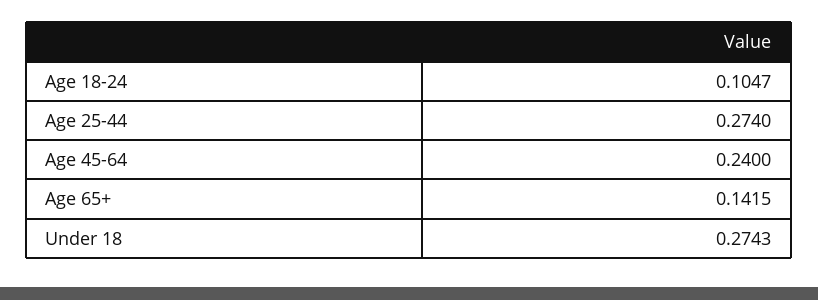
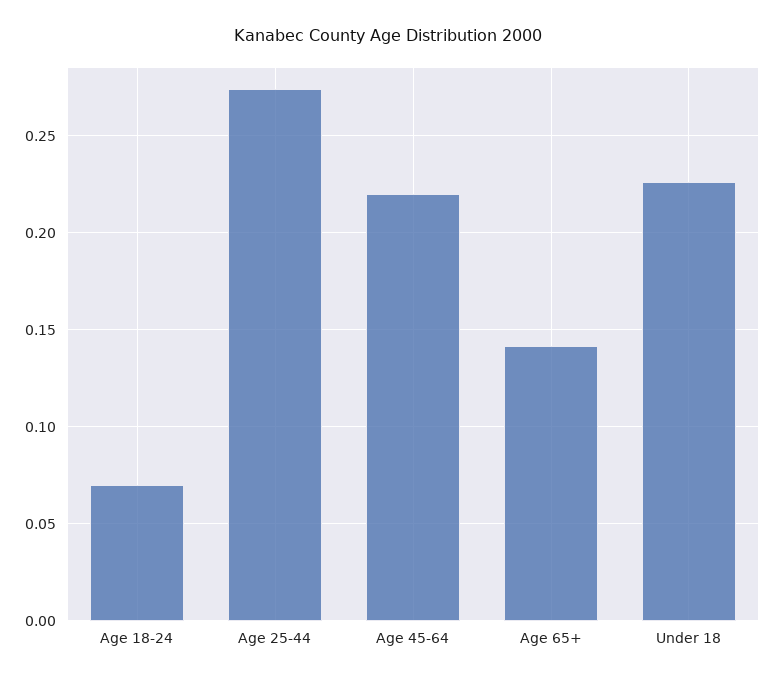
  {
-   "Age 18-24": 0.1047,
+   "Age 18-24": 0.07,
    "Age 25-44": 0.274,
-   "Age 45-64": 0.24,
+   "Age 45-64": 0.22,
    "Age 65+": 0.1415,
-   "Under 18": 0.2743
+   "Under 18": 0.225
  }

